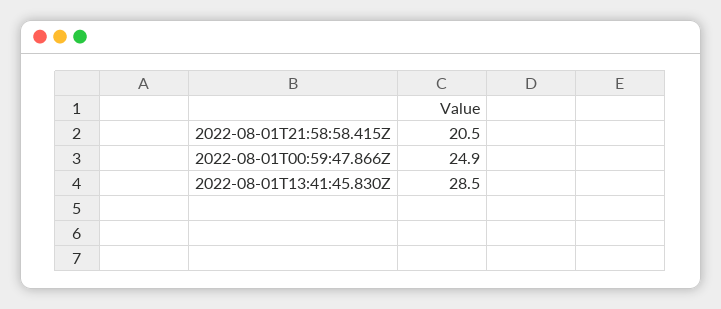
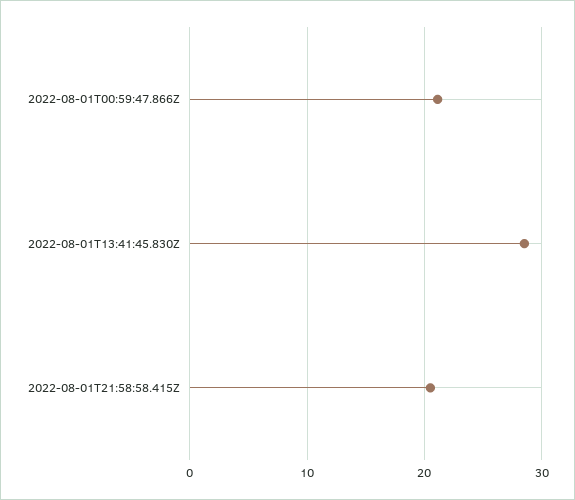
  {
    "2022-08-01T21:58:58.415Z": 20.5,
-   "2022-08-01T00:59:47.866Z": 24.9,
+   "2022-08-01T00:59:47.866Z": 21,
    "2022-08-01T13:41:45.830Z": 28.5
  }

